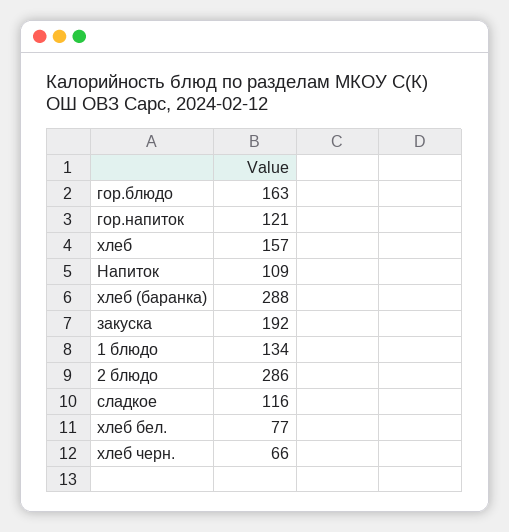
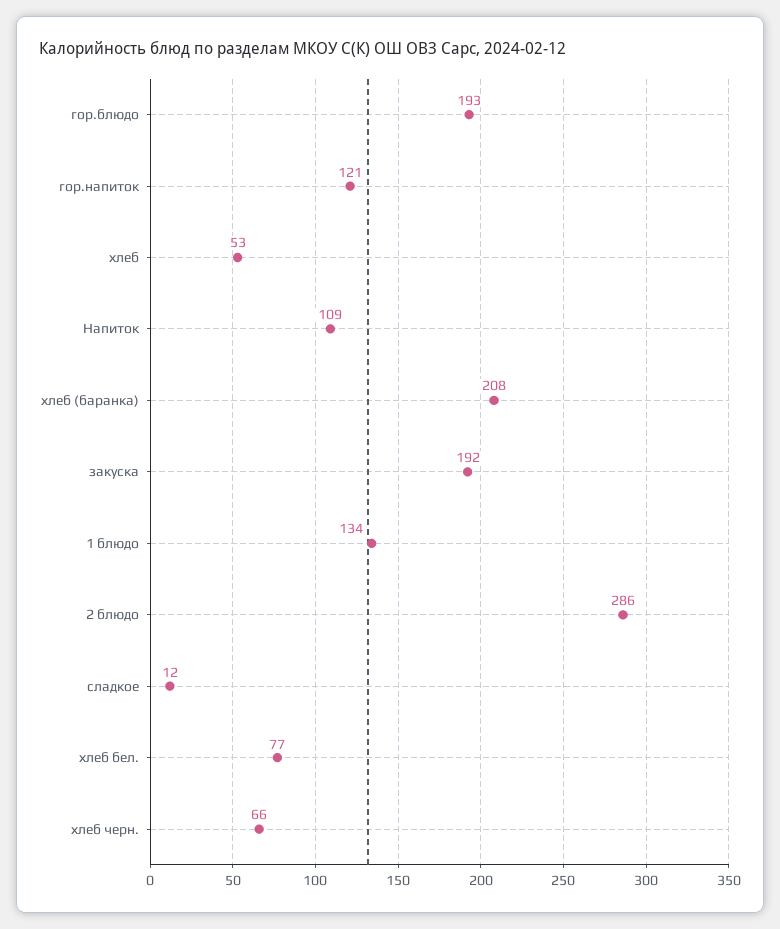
  {
-   "гор.блюдо": 163,
+   "гор.блюдо": 193,
    "гор.напиток": 121,
-   "хлеб": 157,
+   "хлеб": 53,
    "Напиток": 109,
-   "хлеб (баранка)": 288,
+   "хлеб (баранка)": 208,
    "закуска": 192,
    "1 блюдо": 134,
    "2 блюдо": 286,
-   "сладкое": 116,
+   "сладкое": 12,
    "хлеб бел.": 77,
    "хлеб черн.": 66
  }

